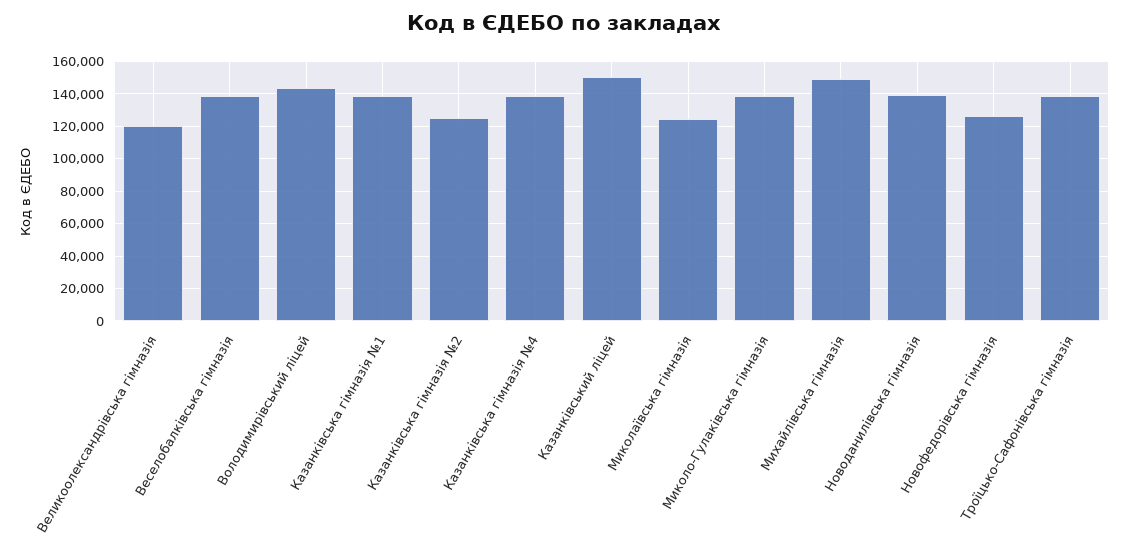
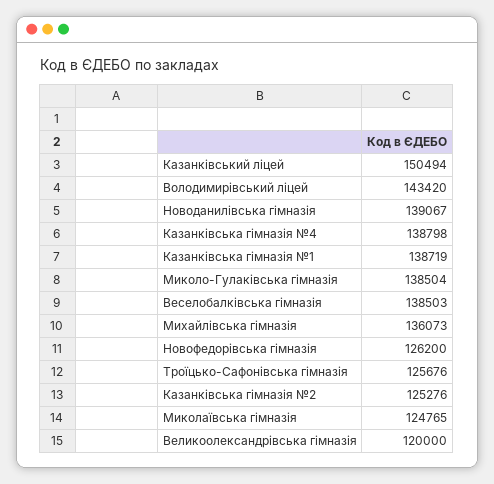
  {
    "Великоолександрівська гімназія": 120000,
    "Веселобалківська гімназія": 138503,
    "Володимирівський ліцей": 143420,
    "Казанківська гімназія №1": 138719,
    "Казанківська гімназія №2": 125276,
    "Казанківська гімназія №4": 138798,
    "Казанківський ліцей": 150494,
    "Миколаївська гімназія": 124765,
    "Миколо-Гулаківська гімназія": 138504,
-   "Михайлівська гімназія": 150000,
+   "Михайлівська гімназія": 136073,
    "Новоданилівська гімназія": 139067,
    "Новофедорівська гімназія": 126200,
-   "Троїцько-Сафонівська гімназія": 140000
+   "Троїцько-Сафонівська гімназія": 125676
  }

